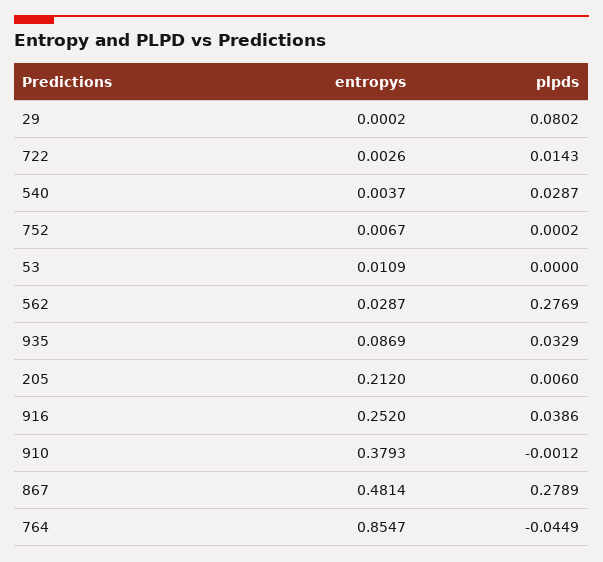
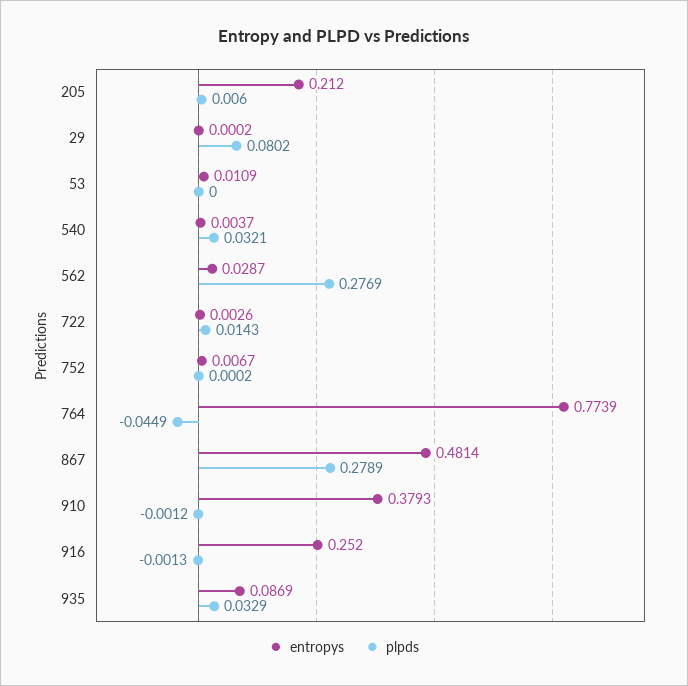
  {
    "entropys": {
      "29": 0.0002,
      "722": 0.0026,
      "540": 0.0037,
      "752": 0.0067,
      "53": 0.0109,
      "562": 0.0287,
      "935": 0.0869,
      "205": 0.212,
      "916": 0.252,
      "910": 0.3793,
      "867": 0.4814,
-     "764": 0.8547
+     "764": 0.7739
    },
    "plpds": {
      "29": 0.0802,
      "722": 0.0143,
-     "540": 0.0287,
+     "540": 0.0321,
      "752": 0.0002,
      "53": 0,
      "562": 0.2769,
      "935": 0.0329,
      "205": 0.006,
-     "916": 0.0386,
+     "916": -0.0013,
      "910": -0.0012,
      "867": 0.2789,
      "764": -0.0449
    }
  }

